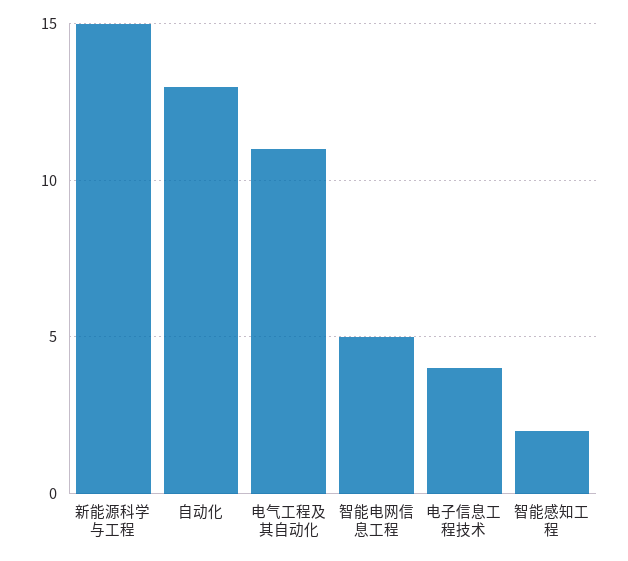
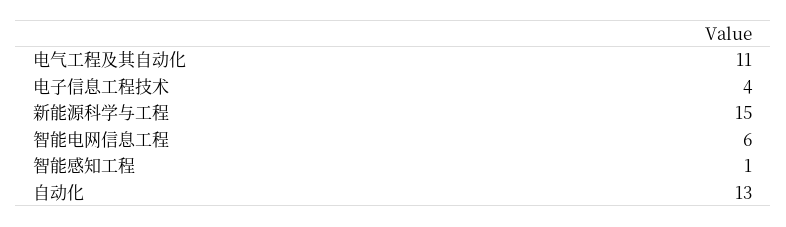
  {
    "新能源科学与工程": 15,
    "自动化": 13,
    "电气工程及其自动化": 11,
-   "智能电网信息工程": 5,
+   "智能电网信息工程": 6,
    "电子信息工程技术": 4,
-   "智能感知工程": 2
+   "智能感知工程": 1
  }

